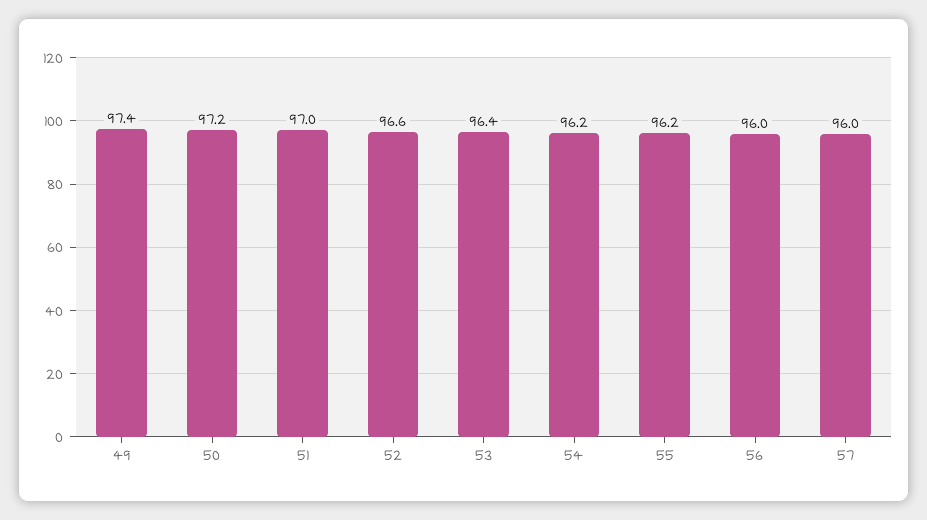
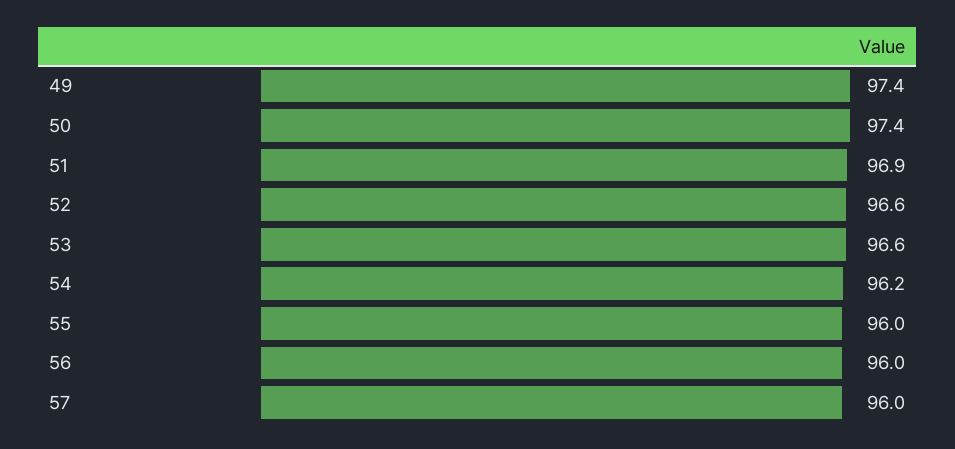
  {
    "49": 97.4,
-   "50": 97.2,
+   "50": 97.4,
-   "51": 97,
+   "51": 96.9,
    "52": 96.6,
-   "53": 96.4,
+   "53": 96.6,
    "54": 96.2,
-   "55": 96.2,
+   "55": 96,
    "56": 96,
    "57": 96
  }

